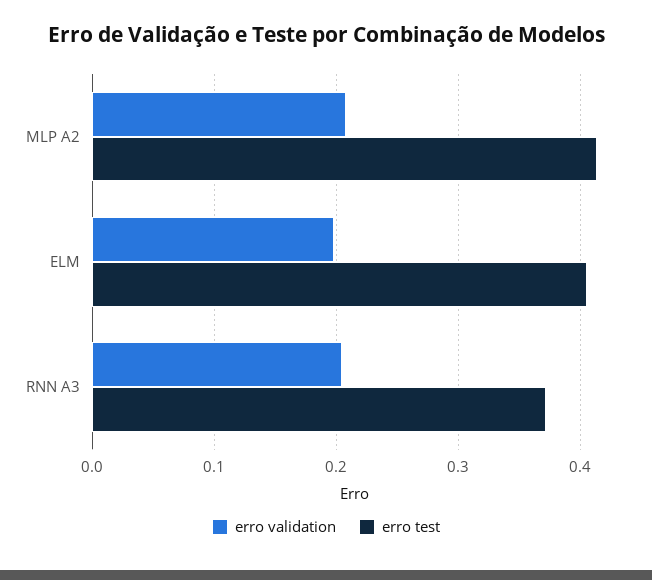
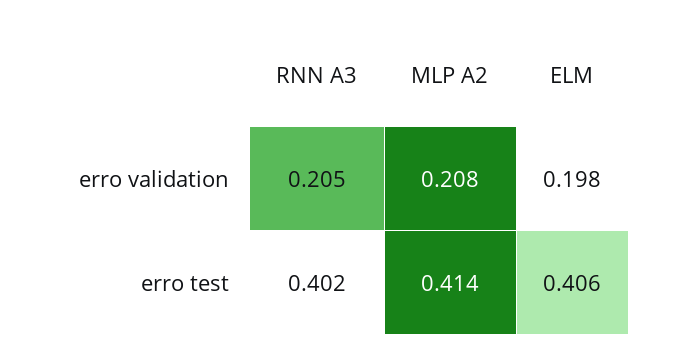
  {
    "erro validation": {
      "MLP A2": 0.208,
      "ELM": 0.198,
      "RNN A3": 0.205
    },
    "erro test": {
      "MLP A2": 0.414,
      "ELM": 0.406,
-     "RNN A3": 0.37
+     "RNN A3": 0.402
    }
  }

